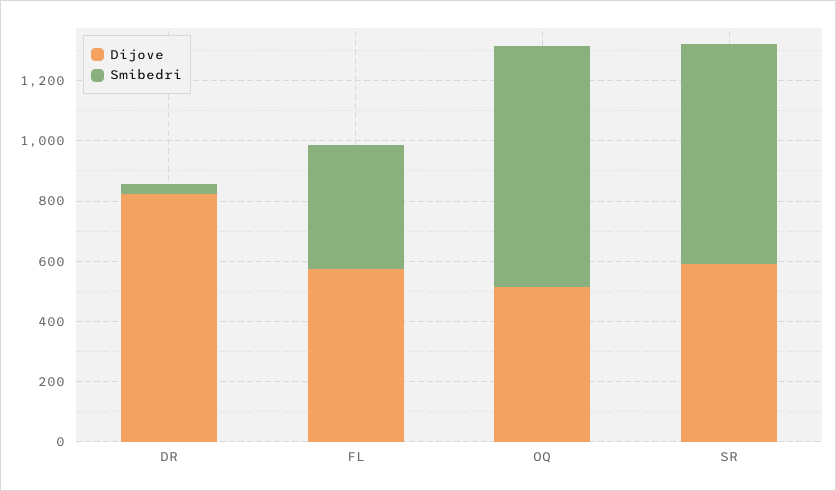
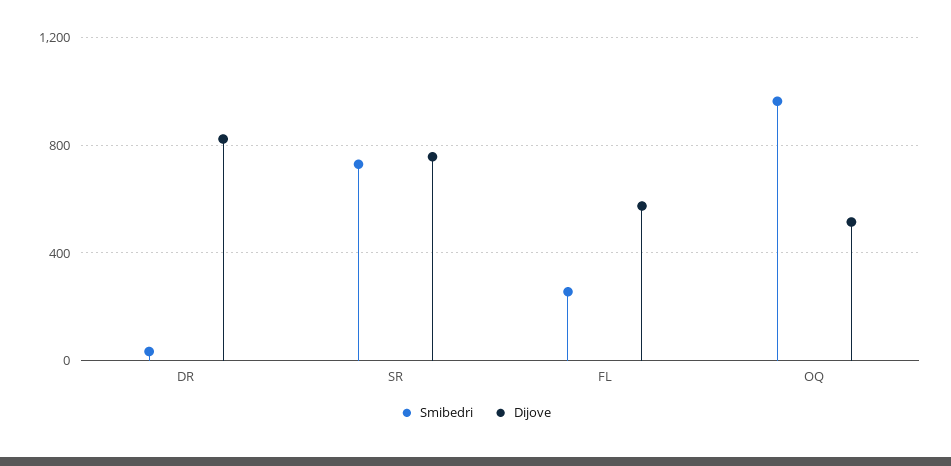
  {
    "Dijove": {
      "DR": 800,
      "FL": 550,
      "OQ": 500,
-     "SR": 600
+     "SR": 750
    },
    "Smibedri": {
      "DR": 50,
-     "FL": 400,
+     "FL": 250,
-     "OQ": 800,
+     "OQ": 950,
      "SR": 750
    }
  }

